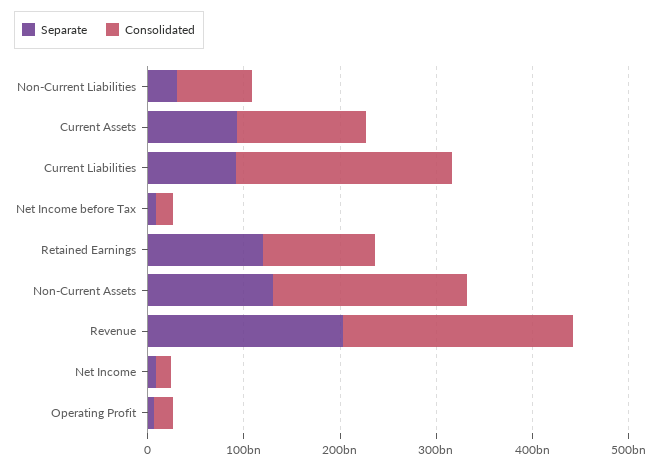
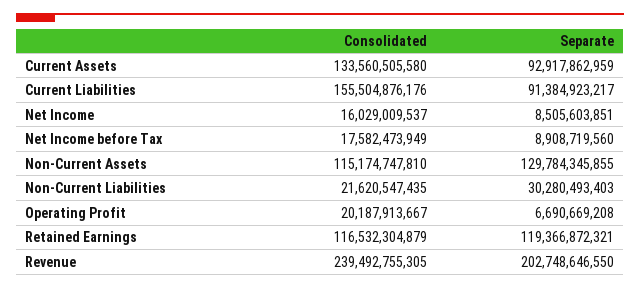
  {
    "Separate": {
      "Non-Current Liabilities": 30280493403,
      "Current Assets": 92917862959,
      "Current Liabilities": 91384923217,
      "Net Income before Tax": 8908719560,
      "Retained Earnings": 119366872321,
      "Non-Current Assets": 129784345855,
      "Revenue": 202748646550,
      "Net Income": 8505603851,
      "Operating Profit": 6690669208
    },
    "Consolidated": {
-     "Non-Current Liabilities": 80000000000,
+     "Non-Current Liabilities": 21620547435,
      "Current Assets": 133560505580,
-     "Current Liabilities": 220000000000,
+     "Current Liabilities": 155504876176,
      "Net Income before Tax": 17582473949,
      "Retained Earnings": 116532304879,
-     "Non-Current Assets": 200000000000,
+     "Non-Current Assets": 115174747810,
      "Revenue": 239492755305,
      "Net Income": 16029009537,
      "Operating Profit": 20187913667
    }
  }

